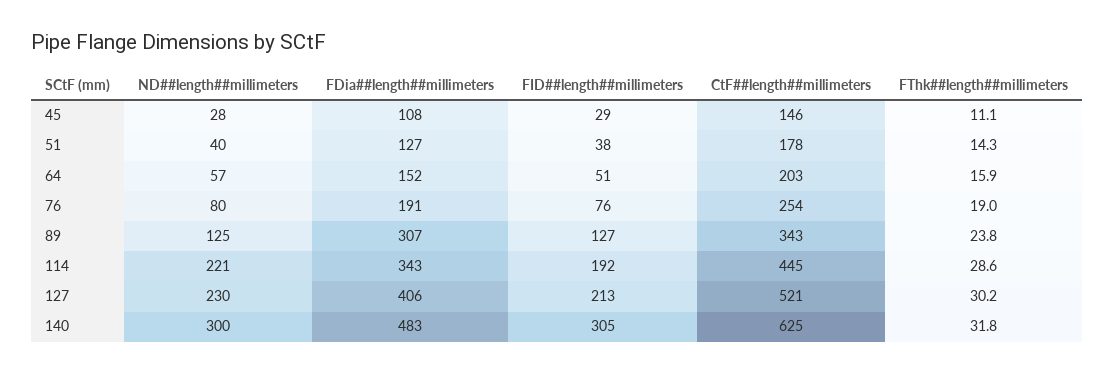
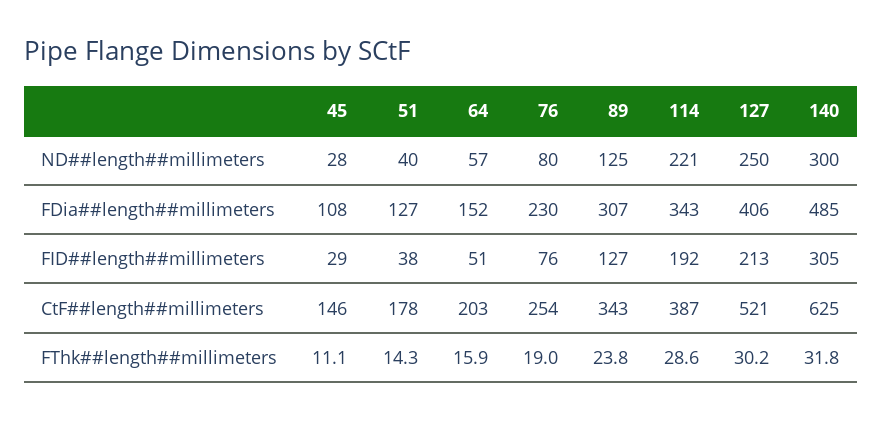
  {
    "ND##length##millimeters": {
      "45": 28,
      "51": 40,
      "64": 57,
      "76": 80,
      "89": 125,
      "114": 221,
-     "127": 230,
+     "127": 250,
      "140": 300
    },
    "FDia##length##millimeters": {
      "45": 108,
      "51": 127,
      "64": 152,
-     "76": 191,
+     "76": 230,
      "89": 307,
      "114": 343,
      "127": 406,
-     "140": 483
+     "140": 485
    },
    "FID##length##millimeters": {
      "45": 29,
      "51": 38,
      "64": 51,
      "76": 76,
      "89": 127,
      "114": 192,
      "127": 213,
      "140": 305
    },
    "CtF##length##millimeters": {
      "45": 146,
      "51": 178,
      "64": 203,
      "76": 254,
      "89": 343,
-     "114": 445,
+     "114": 387,
      "127": 521,
      "140": 625
    },
    "FThk##length##millimeters": {
      "45": 11.1,
      "51": 14.3,
      "64": 15.9,
      "76": 19,
      "89": 23.8,
      "114": 28.6,
      "127": 30.2,
      "140": 31.8
    }
  }

